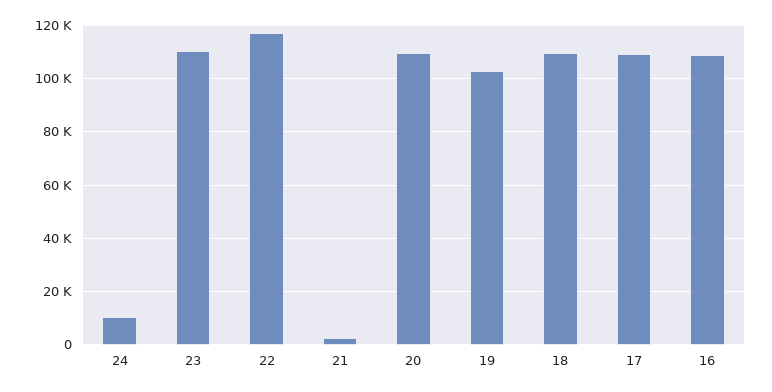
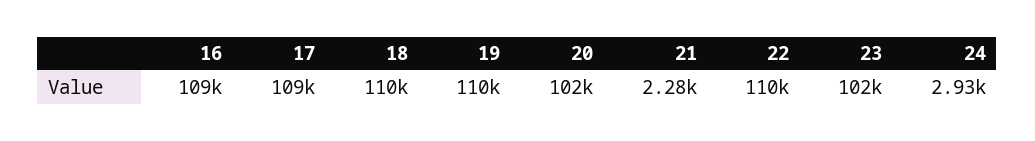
  {
-   "24": 10000,
+   "24": 2930,
-   "23": 110000,
+   "23": 102000,
-   "22": 117500,
+   "22": 110000,
    "21": 2280,
-   "20": 110000,
+   "20": 102000,
-   "19": 102500,
+   "19": 110000,
    "18": 110000,
    "17": 109000,
    "16": 109000
  }

